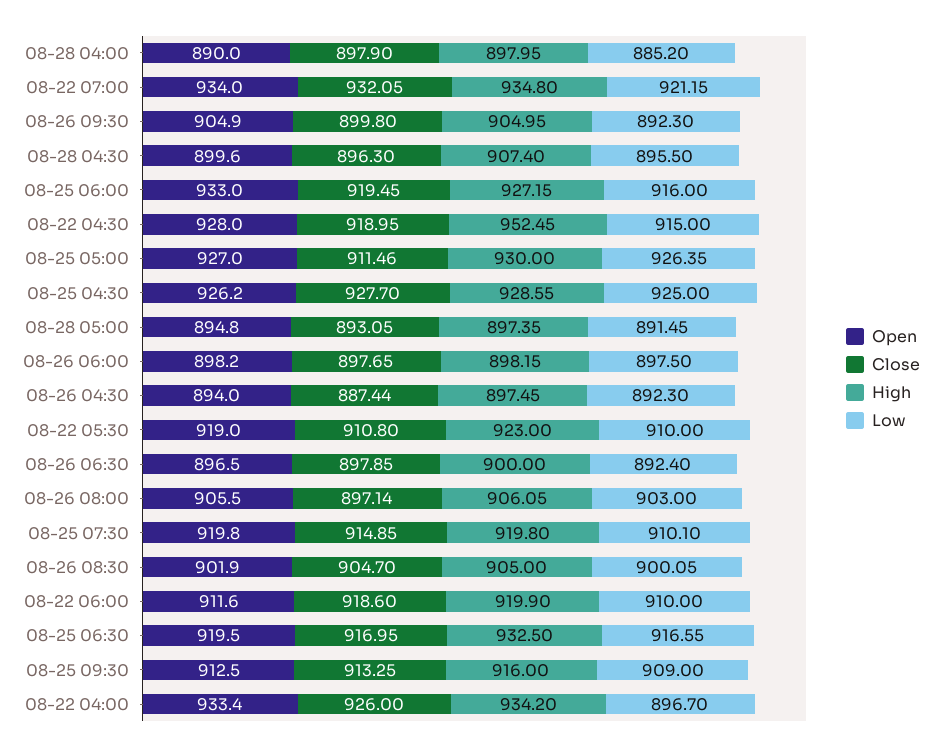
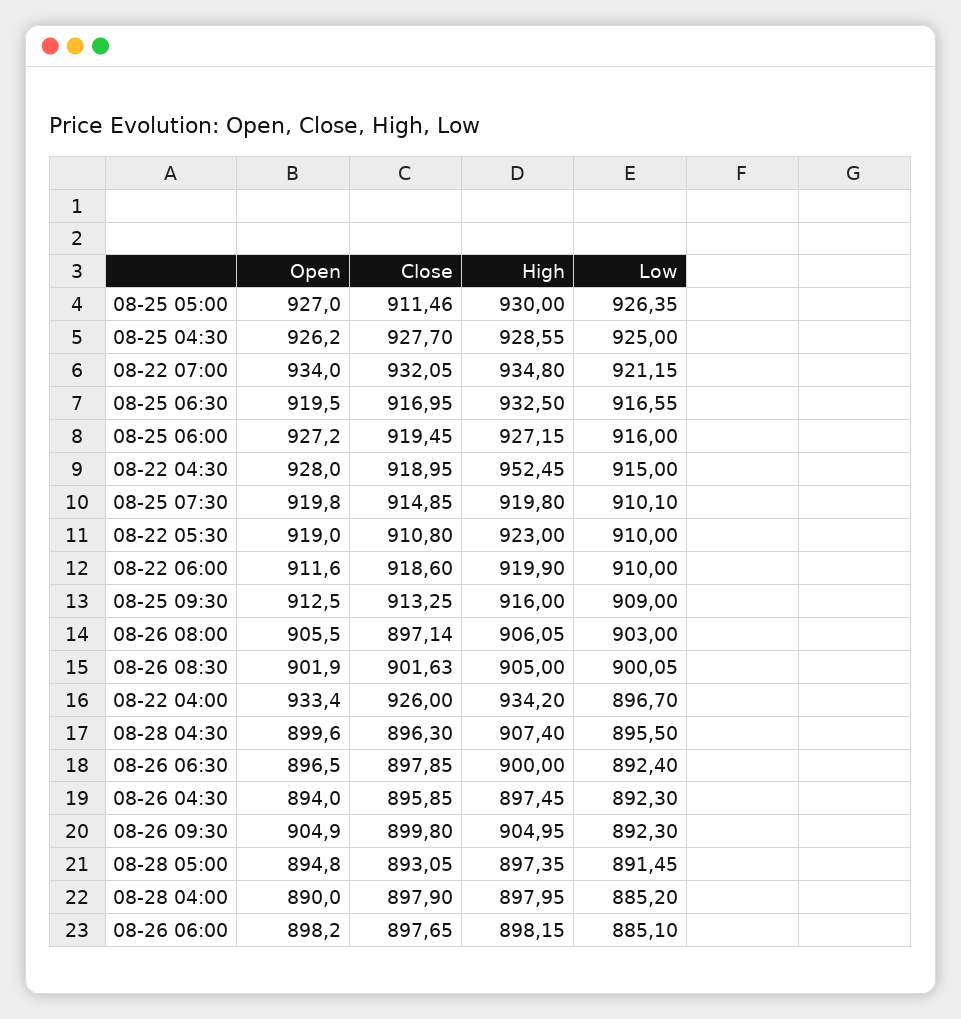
  {
    "Open": {
      "08-28 04:00": 890,
      "08-22 07:00": 934,
      "08-26 09:30": 904.9,
      "08-28 04:30": 899.6,
-     "08-25 06:00": 933,
+     "08-25 06:00": 927.2,
      "08-22 04:30": 928,
      "08-25 05:00": 927,
      "08-25 04:30": 926.2,
      "08-28 05:00": 894.8,
      "08-26 06:00": 898.2,
      "08-26 04:30": 894,
      "08-22 05:30": 919,
      "08-26 06:30": 896.5,
      "08-26 08:00": 905.5,
      "08-25 07:30": 919.8,
      "08-26 08:30": 901.9,
      "08-22 06:00": 911.6,
      "08-25 06:30": 919.5,
      "08-25 09:30": 912.5,
      "08-22 04:00": 933.4
    },
    "Close": {
      "08-28 04:00": 897.9,
      "08-22 07:00": 932.05,
      "08-26 09:30": 899.8,
      "08-28 04:30": 896.3,
      "08-25 06:00": 919.45,
      "08-22 04:30": 918.95,
      "08-25 05:00": 911.46,
      "08-25 04:30": 927.7,
      "08-28 05:00": 893.05,
      "08-26 06:00": 897.65,
-     "08-26 04:30": 887.44,
+     "08-26 04:30": 895.85,
      "08-22 05:30": 910.8,
      "08-26 06:30": 897.85,
      "08-26 08:00": 897.14,
      "08-25 07:30": 914.85,
-     "08-26 08:30": 904.7,
+     "08-26 08:30": 901.63,
      "08-22 06:00": 918.6,
      "08-25 06:30": 916.95,
      "08-25 09:30": 913.25,
      "08-22 04:00": 926
    },
    "High": {
      "08-28 04:00": 897.95,
      "08-22 07:00": 934.8,
      "08-26 09:30": 904.95,
      "08-28 04:30": 907.4,
      "08-25 06:00": 927.15,
      "08-22 04:30": 952.45,
      "08-25 05:00": 930,
      "08-25 04:30": 928.55,
      "08-28 05:00": 897.35,
      "08-26 06:00": 898.15,
      "08-26 04:30": 897.45,
      "08-22 05:30": 923,
      "08-26 06:30": 900,
      "08-26 08:00": 906.05,
      "08-25 07:30": 919.8,
      "08-26 08:30": 905,
      "08-22 06:00": 919.9,
      "08-25 06:30": 932.5,
      "08-25 09:30": 916,
      "08-22 04:00": 934.2
    },
    "Low": {
      "08-28 04:00": 885.2,
      "08-22 07:00": 921.15,
      "08-26 09:30": 892.3,
      "08-28 04:30": 895.5,
      "08-25 06:00": 916,
      "08-22 04:30": 915,
      "08-25 05:00": 926.35,
      "08-25 04:30": 925,
      "08-28 05:00": 891.45,
-     "08-26 06:00": 897.5,
+     "08-26 06:00": 885.1,
      "08-26 04:30": 892.3,
      "08-22 05:30": 910,
      "08-26 06:30": 892.4,
      "08-26 08:00": 903,
      "08-25 07:30": 910.1,
      "08-26 08:30": 900.05,
      "08-22 06:00": 910,
      "08-25 06:30": 916.55,
      "08-25 09:30": 909,
      "08-22 04:00": 896.7
    }
  }

